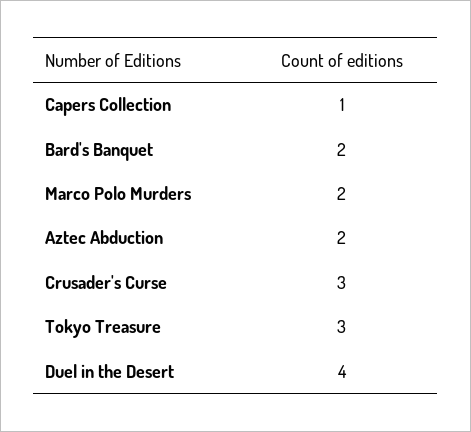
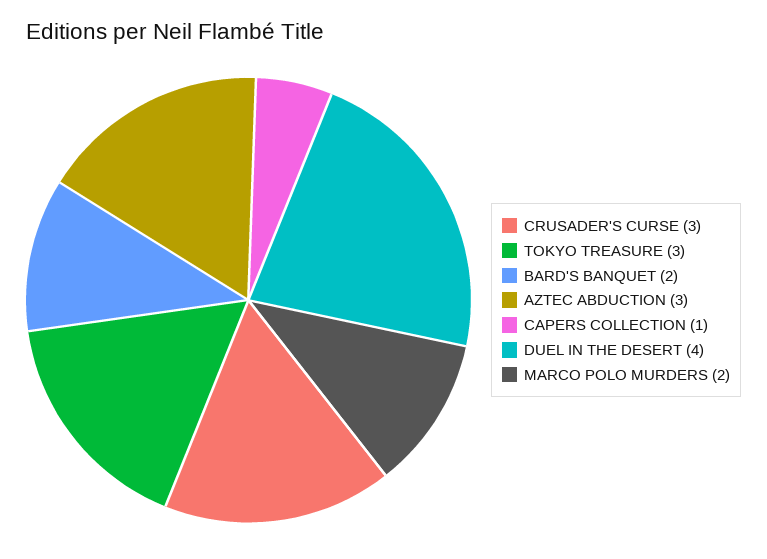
  {
    "Capers Collection": 1,
    "Bard's Banquet": 2,
    "Marco Polo Murders": 2,
-   "Aztec Abduction": 2,
+   "Aztec Abduction": 3,
    "Crusader's Curse": 3,
    "Tokyo Treasure": 3,
    "Duel in the Desert": 4
  }

